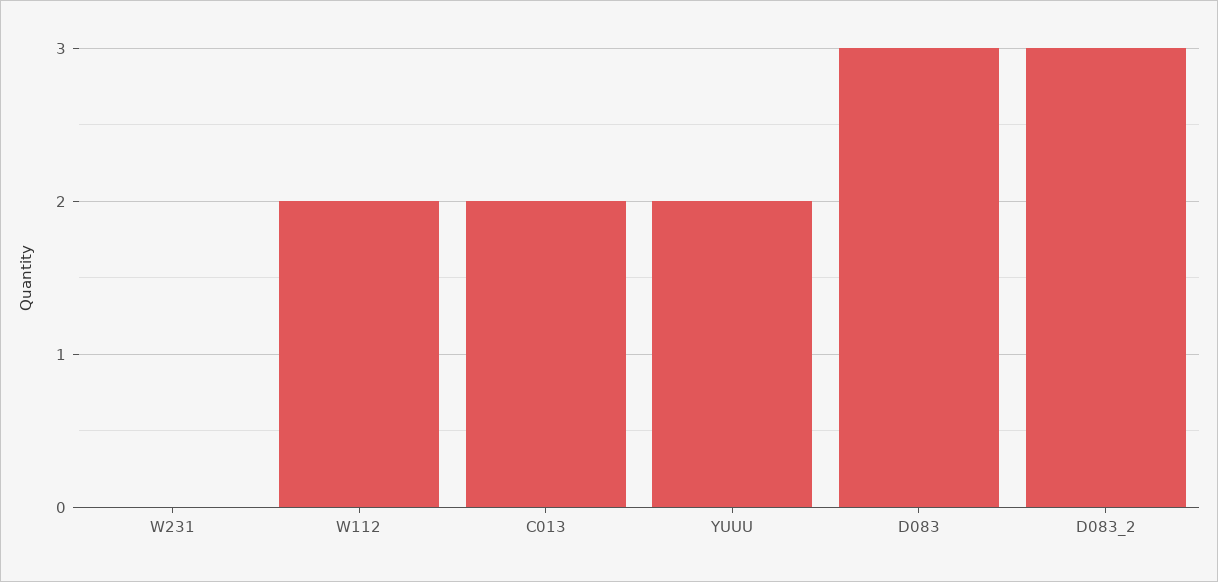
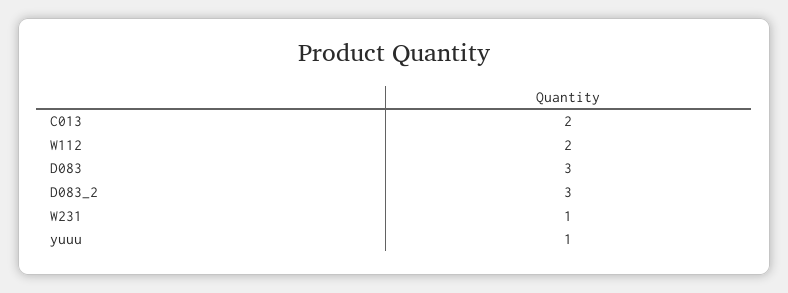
  {
-   "W231": 0,
+   "W231": 1,
    "W112": 2,
    "C013": 2,
-   "YUUU": 2,
+   "YUUU": 1,
    "D083": 3,
    "D083_2": 3
  }

